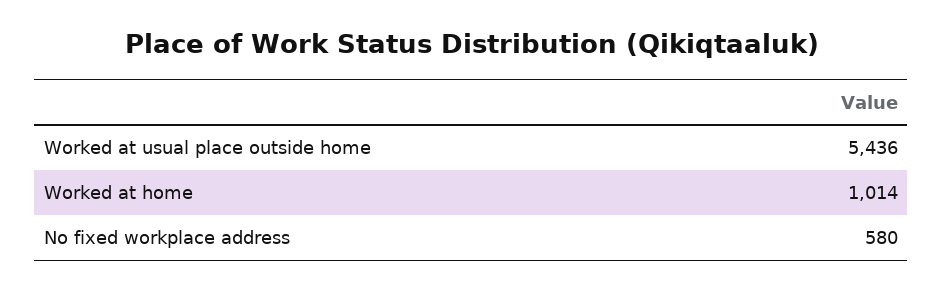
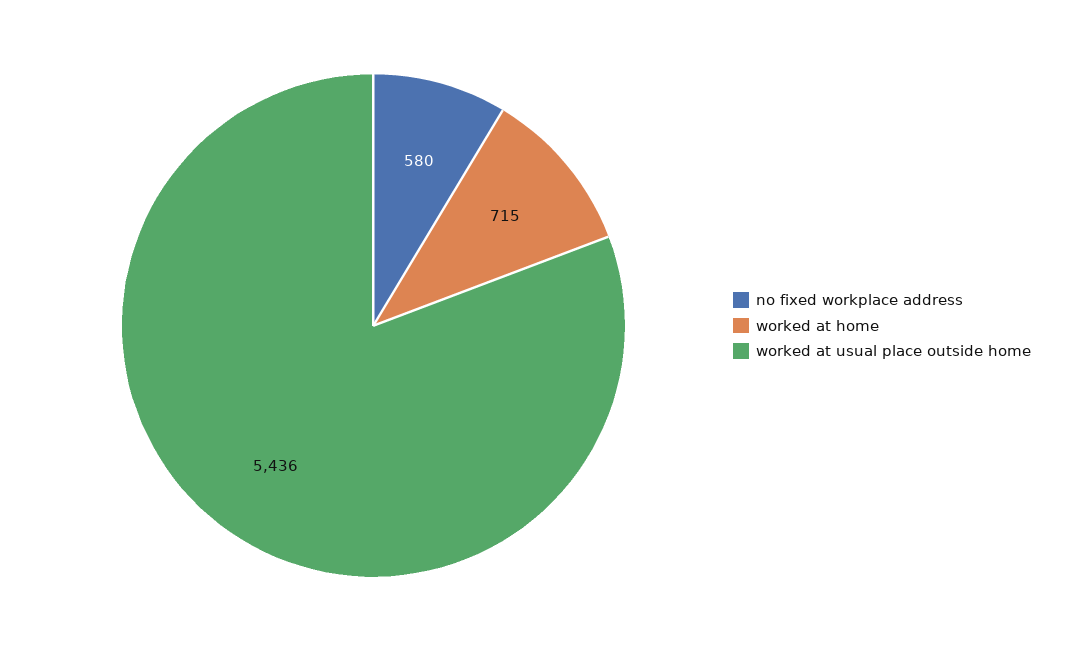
  {
    "Worked at usual place outside home": 5436,
-   "Worked at home": 1014,
+   "Worked at home": 715,
    "No fixed workplace address": 580
  }

